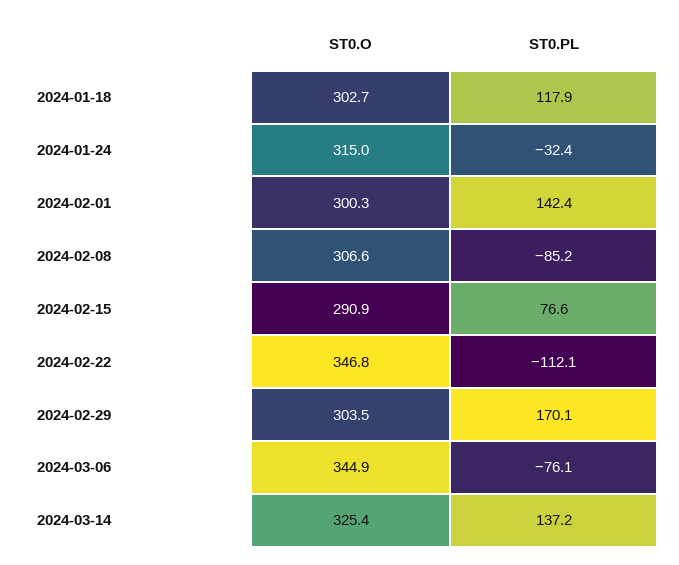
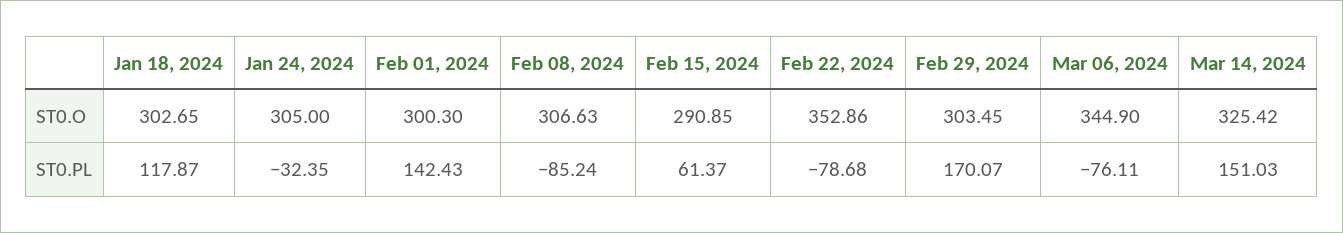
  {
    "ST0.O": {
      "2024-01-18": 302.65,
-     "2024-01-24": 315,
+     "2024-01-24": 305,
      "2024-02-01": 300.3,
      "2024-02-08": 306.63,
      "2024-02-15": 290.85,
-     "2024-02-22": 346.8,
+     "2024-02-22": 352.86,
      "2024-02-29": 303.45,
      "2024-03-06": 344.9,
      "2024-03-14": 325.42
    },
    "ST0.PL": {
      "2024-01-18": 117.87,
      "2024-01-24": -32.35,
      "2024-02-01": 142.43,
      "2024-02-08": -85.24,
-     "2024-02-15": 76.6,
+     "2024-02-15": 61.37,
-     "2024-02-22": -112.1,
+     "2024-02-22": -78.68,
      "2024-02-29": 170.07,
      "2024-03-06": -76.11,
-     "2024-03-14": 137.2
+     "2024-03-14": 151.03
    }
  }

